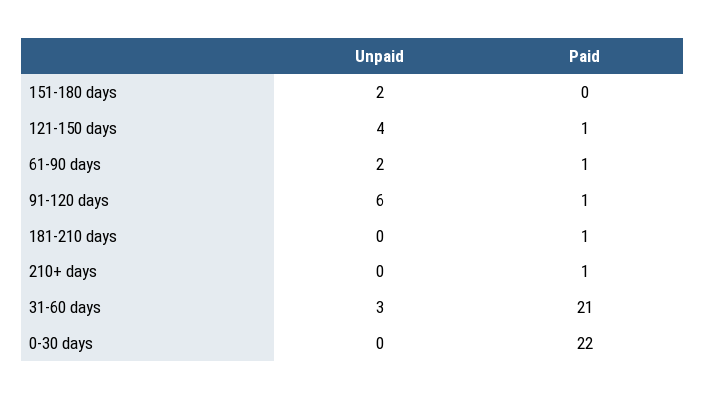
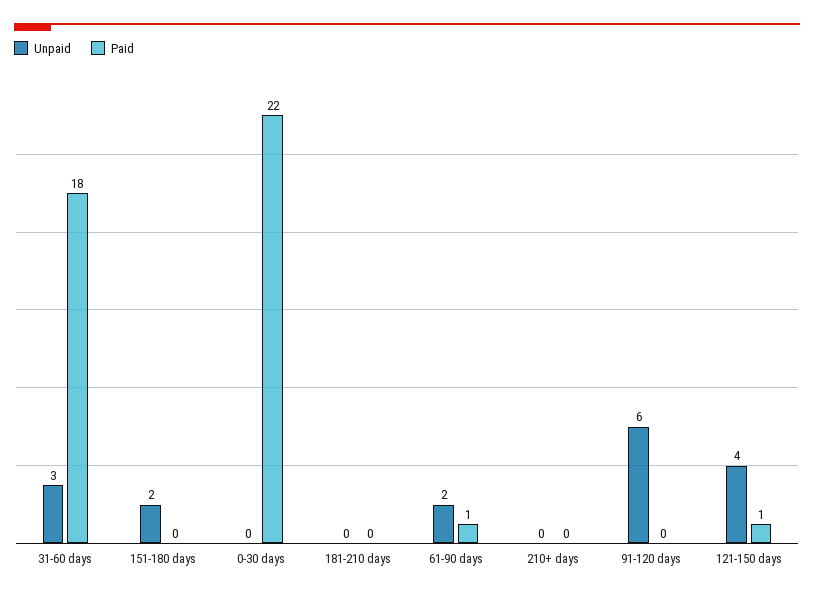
  {
    "Unpaid": {
      "151-180 days": 2,
      "121-150 days": 4,
      "61-90 days": 2,
      "91-120 days": 6,
      "181-210 days": 0,
      "210+ days": 0,
      "31-60 days": 3,
      "0-30 days": 0
    },
    "Paid": {
      "151-180 days": 0,
      "121-150 days": 1,
      "61-90 days": 1,
-     "91-120 days": 1,
+     "91-120 days": 0,
-     "181-210 days": 1,
+     "181-210 days": 0,
-     "210+ days": 1,
+     "210+ days": 0,
-     "31-60 days": 21,
+     "31-60 days": 18,
      "0-30 days": 22
    }
  }

